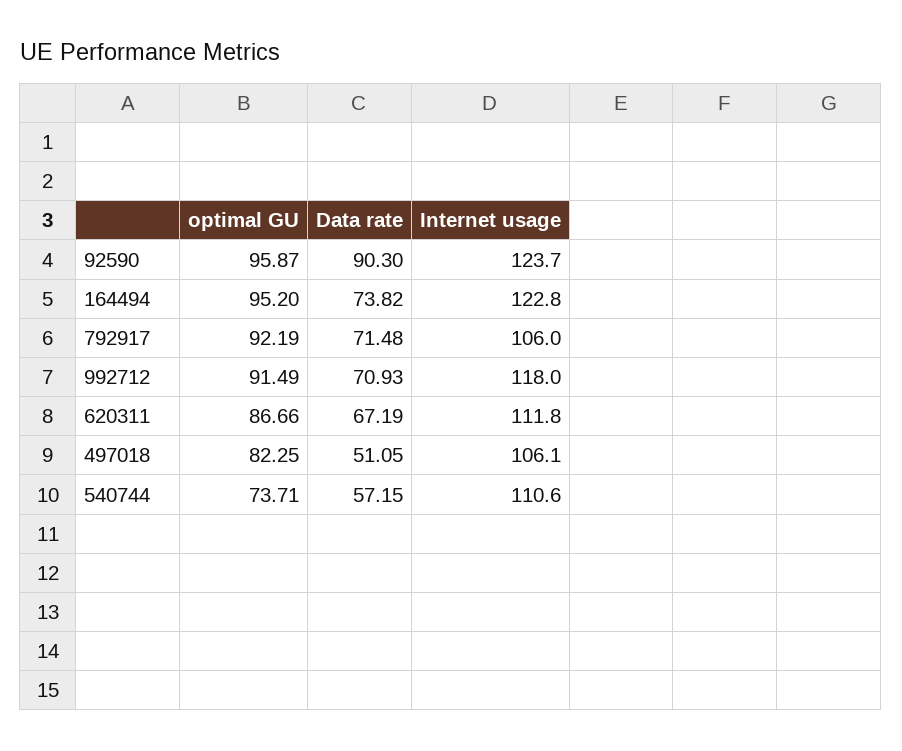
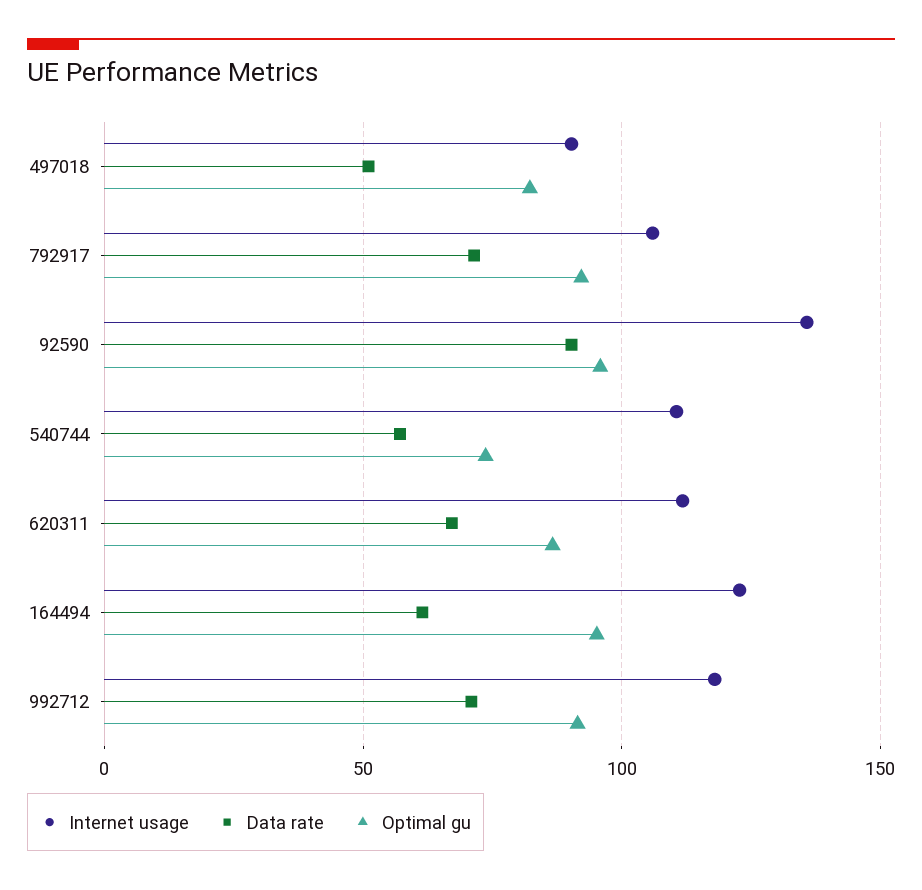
  {
    "optimal GU": {
      "92590": 95.87,
      "164494": 95.2,
      "792917": 92.19,
      "992712": 91.49,
      "620311": 86.66,
      "497018": 82.25,
      "540744": 73.71
    },
    "Data rate": {
      "92590": 90.3,
-     "164494": 73.82,
+     "164494": 60,
      "792917": 71.48,
      "992712": 70.93,
      "620311": 67.19,
      "497018": 51.05,
      "540744": 57.15
    },
    "Internet usage": {
-     "92590": 123.7,
+     "92590": 135,
      "164494": 122.8,
      "792917": 106,
      "992712": 118,
      "620311": 111.8,
-     "497018": 106.1,
+     "497018": 90,
      "540744": 110.6
    }
  }

